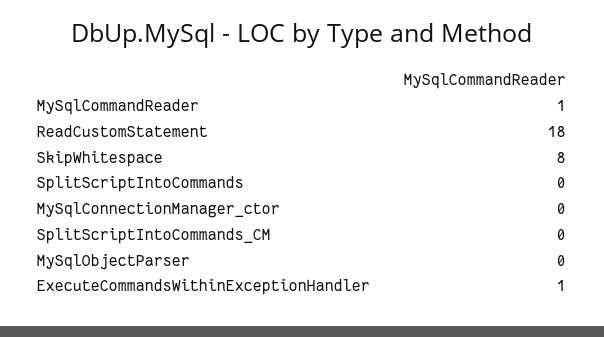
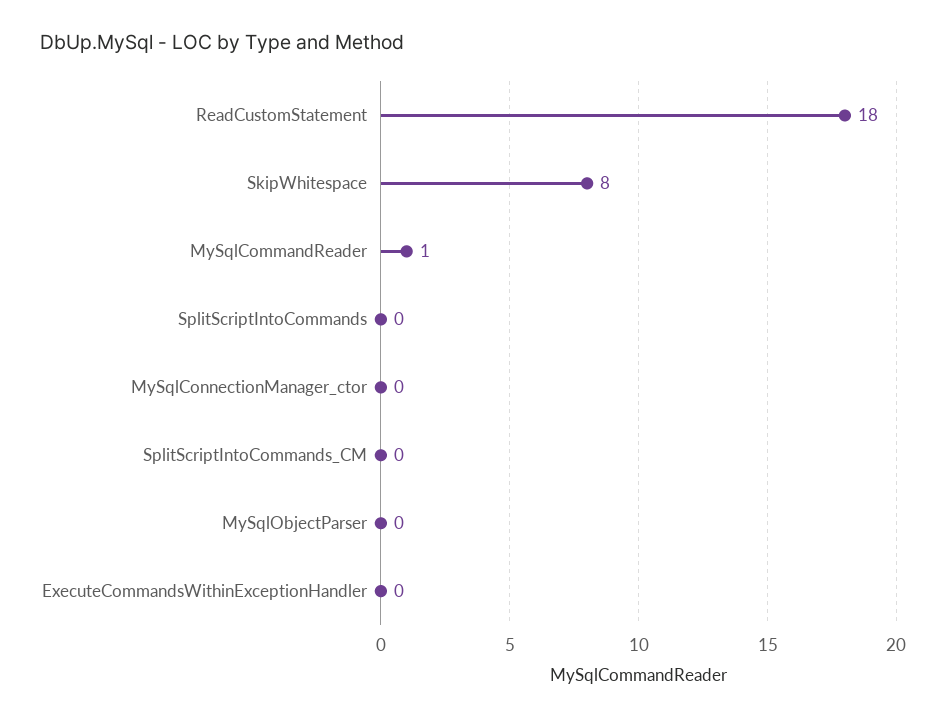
  {
    "MySqlCommandReader": 1,
    "ReadCustomStatement": 18,
    "SkipWhitespace": 8,
    "SplitScriptIntoCommands": 0,
    "MySqlConnectionManager_ctor": 0,
    "SplitScriptIntoCommands_CM": 0,
    "MySqlObjectParser": 0,
-   "ExecuteCommandsWithinExceptionHandler": 1
+   "ExecuteCommandsWithinExceptionHandler": 0
  }

